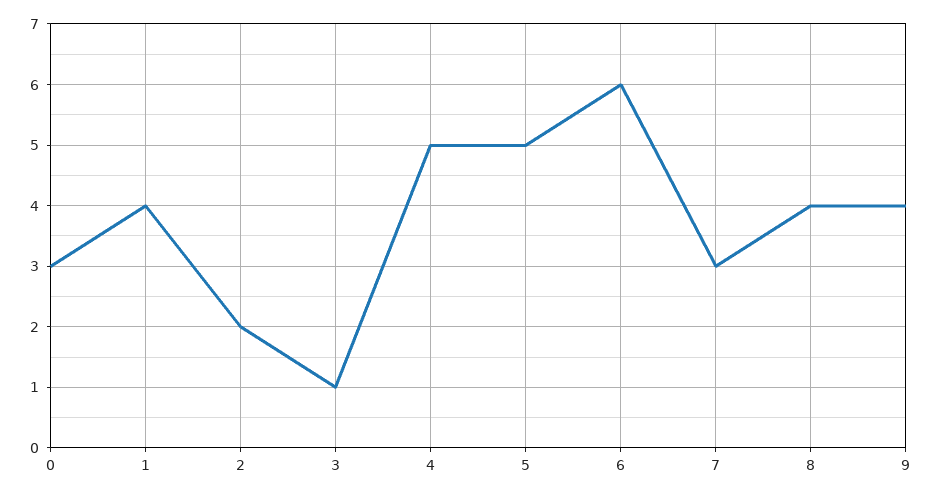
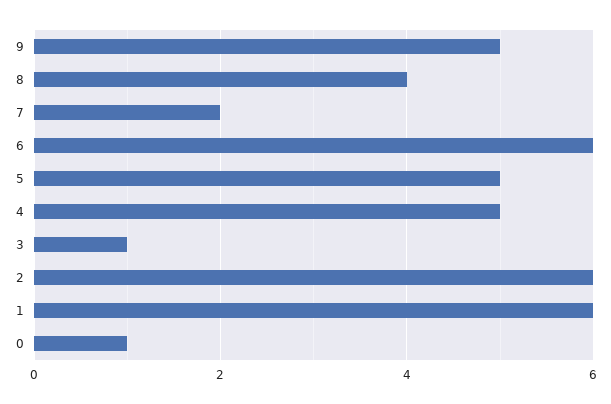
  {
-   "0": 3,
+   "0": 1,
-   "1": 4,
+   "1": 6,
-   "2": 2,
+   "2": 6,
    "3": 1,
    "4": 5,
    "5": 5,
    "6": 6,
-   "7": 3,
+   "7": 2,
    "8": 4,
-   "9": 4
+   "9": 5
  }

